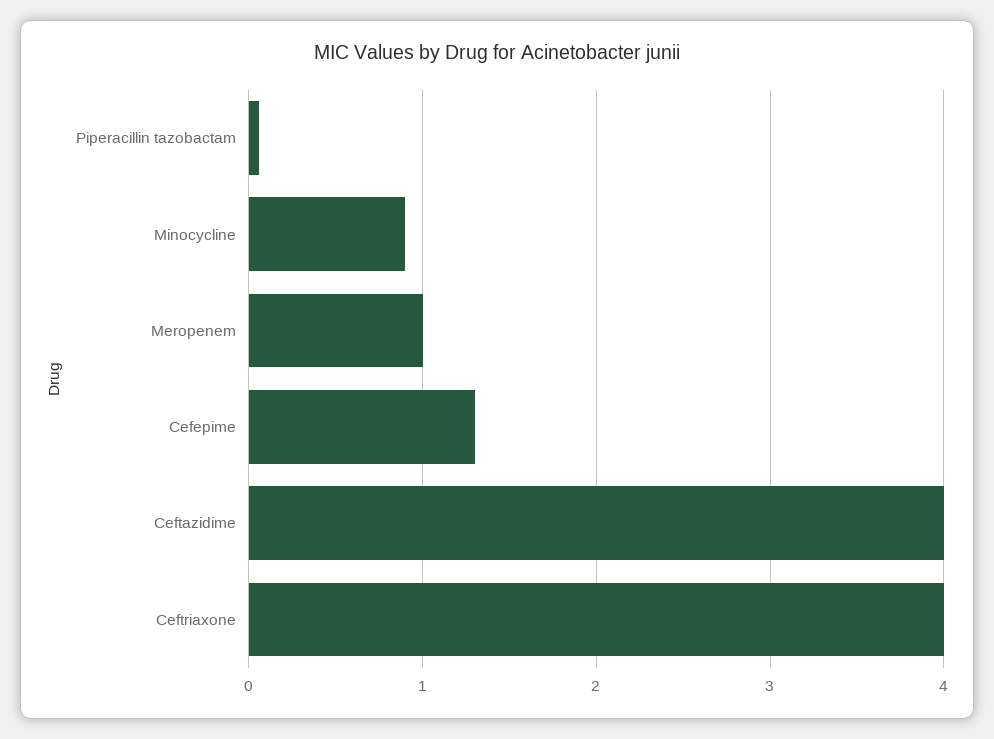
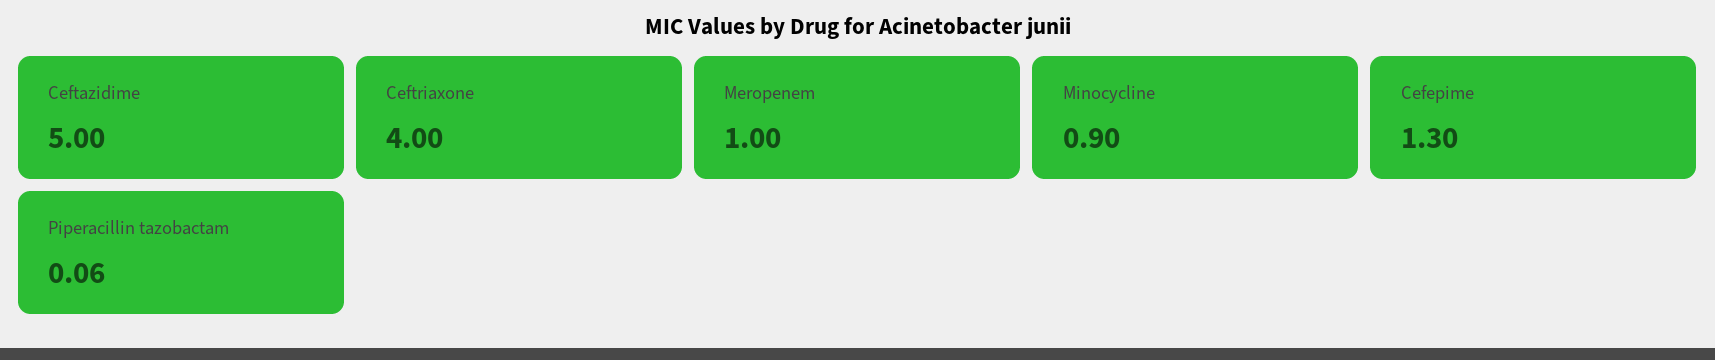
  {
    "Piperacillin tazobactam": 0.06,
    "Minocycline": 0.9,
    "Meropenem": 1,
    "Cefepime": 1.3,
-   "Ceftazidime": 4,
+   "Ceftazidime": 5,
    "Ceftriaxone": 4
  }

